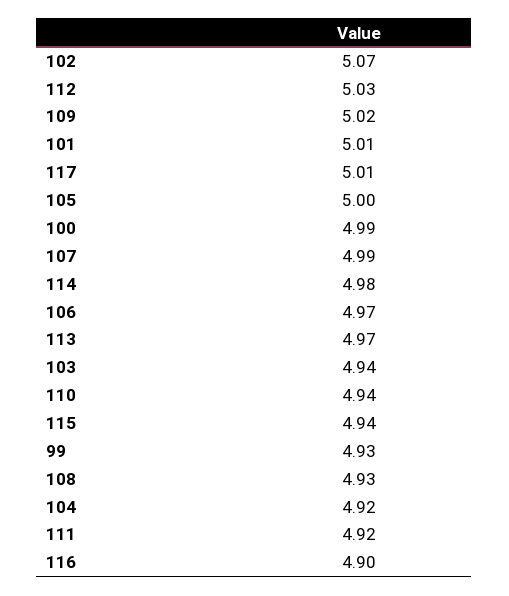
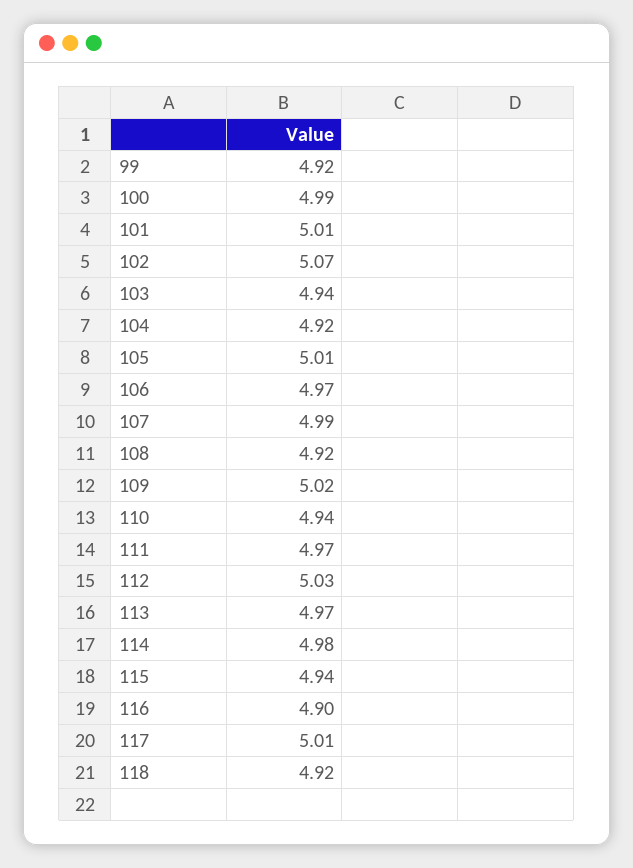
  {
    "102": 5.07,
    "112": 5.03,
    "109": 5.02,
    "101": 5.01,
    "117": 5.01,
-   "105": 5,
+   "105": 5.01,
    "100": 4.99,
    "107": 4.99,
    "114": 4.98,
    "106": 4.97,
    "113": 4.97,
    "103": 4.94,
    "110": 4.94,
    "115": 4.94,
-   "99": 4.93,
+   "99": 4.92,
-   "108": 4.93,
+   "108": 4.92,
    "104": 4.92,
-   "111": 4.92,
+   "111": 4.97,
-   "116": 4.9
+   "116": 4.9,
+   "118": 4.92
  }

